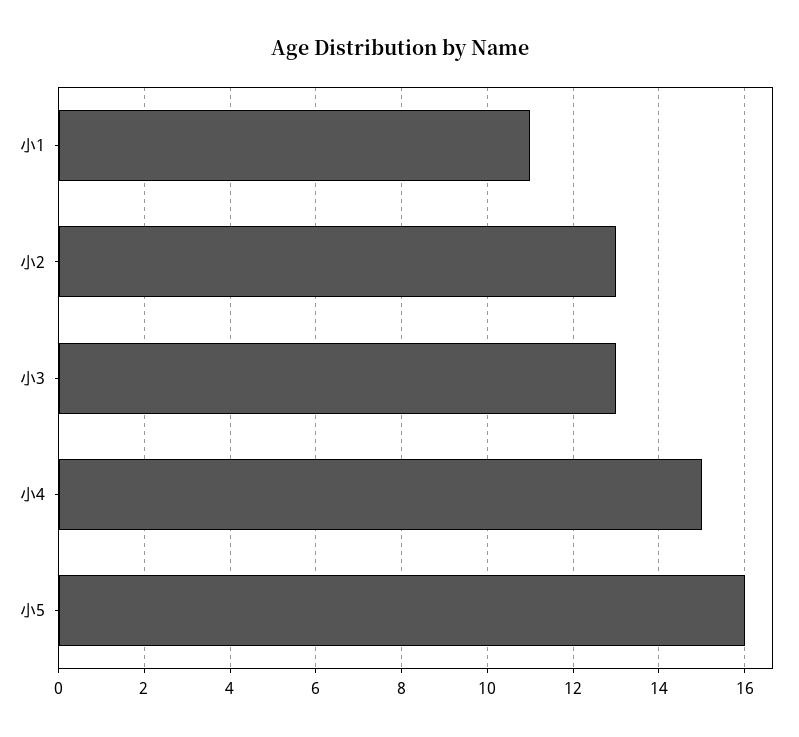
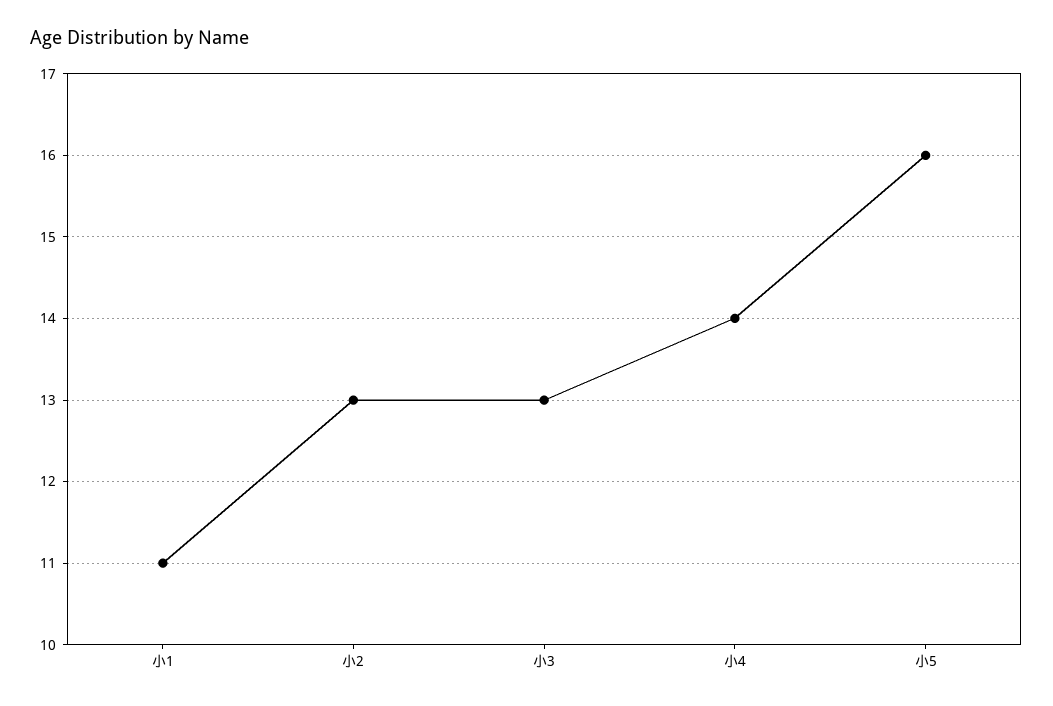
  {
    "小1": 11,
    "小2": 13,
    "小3": 13,
-   "小4": 15,
+   "小4": 14,
    "小5": 16
  }

